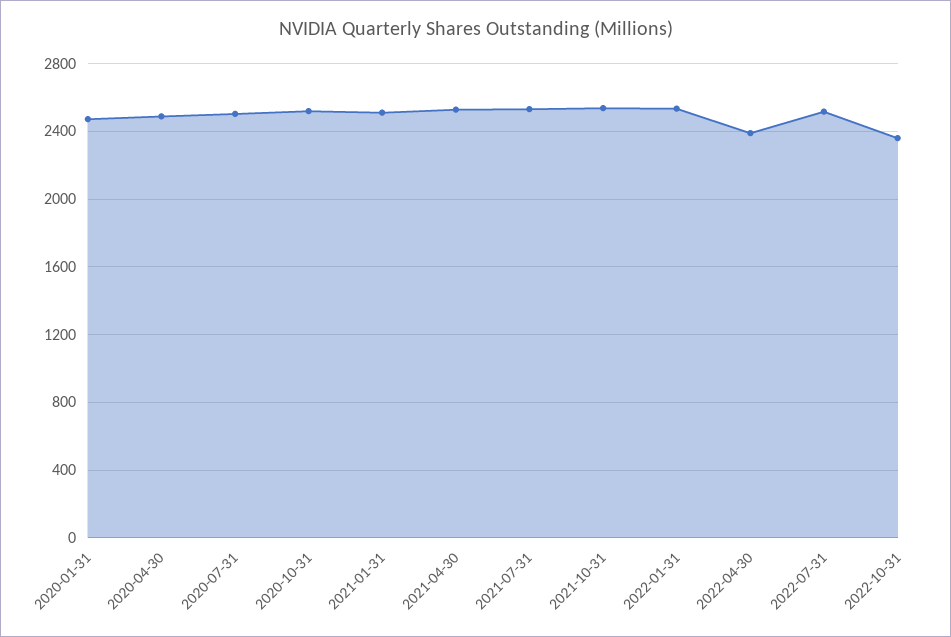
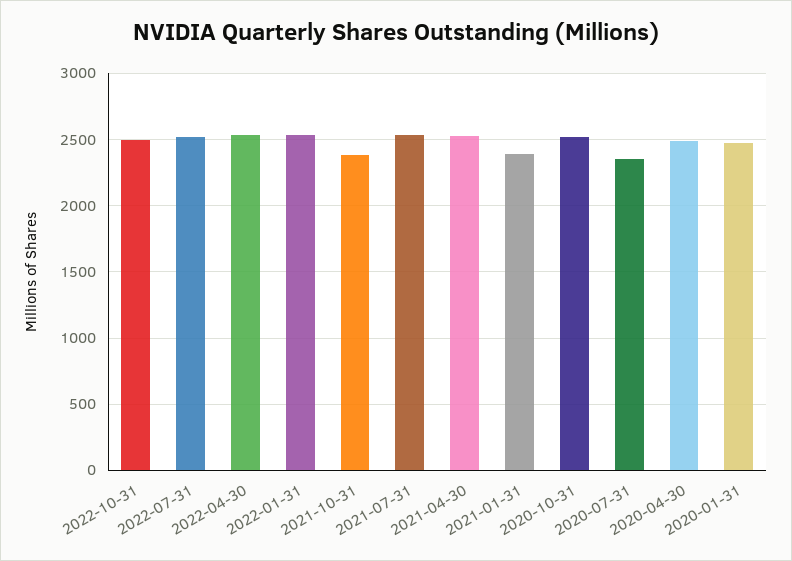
  {
    "2020-01-31": 2450,
    "2020-04-30": 2500,
-   "2020-07-31": 2500,
+   "2020-07-31": 2350,
    "2020-10-31": 2500,
-   "2021-01-31": 2500,
+   "2021-01-31": 2400,
    "2021-04-30": 2550,
    "2021-07-31": 2550,
-   "2021-10-31": 2550,
+   "2021-10-31": 2400,
    "2022-01-31": 2550,
-   "2022-04-30": 2400,
+   "2022-04-30": 2550,
    "2022-07-31": 2500,
-   "2022-10-31": 2350
+   "2022-10-31": 2500
  }

